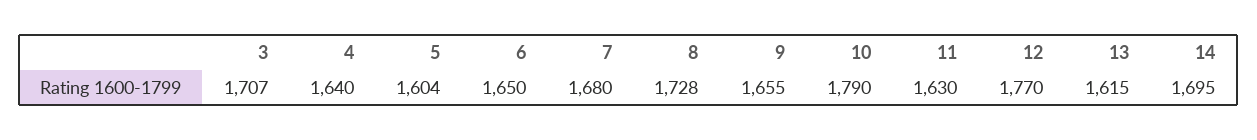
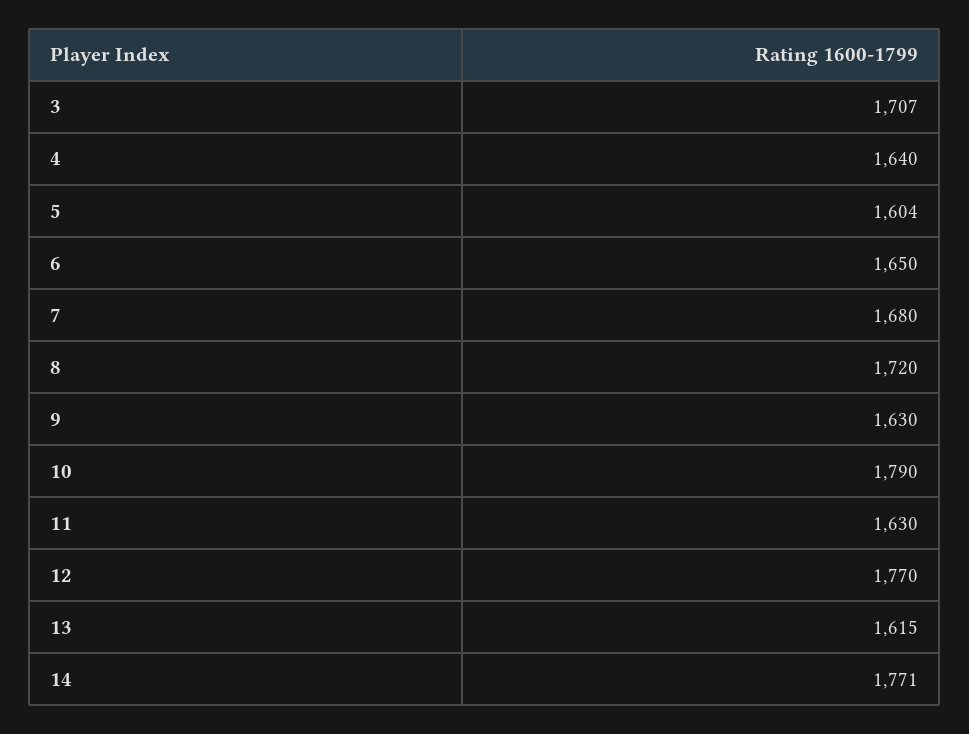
  {
    "3": 1707,
    "4": 1640,
    "5": 1604,
    "6": 1650,
    "7": 1680,
-   "8": 1728,
+   "8": 1720,
-   "9": 1655,
+   "9": 1630,
    "10": 1790,
    "11": 1630,
    "12": 1770,
    "13": 1615,
-   "14": 1695
+   "14": 1771
  }

